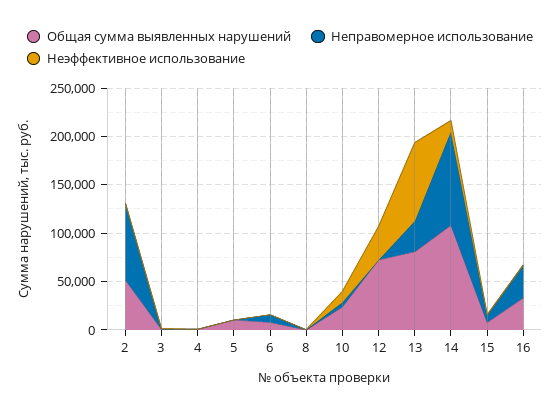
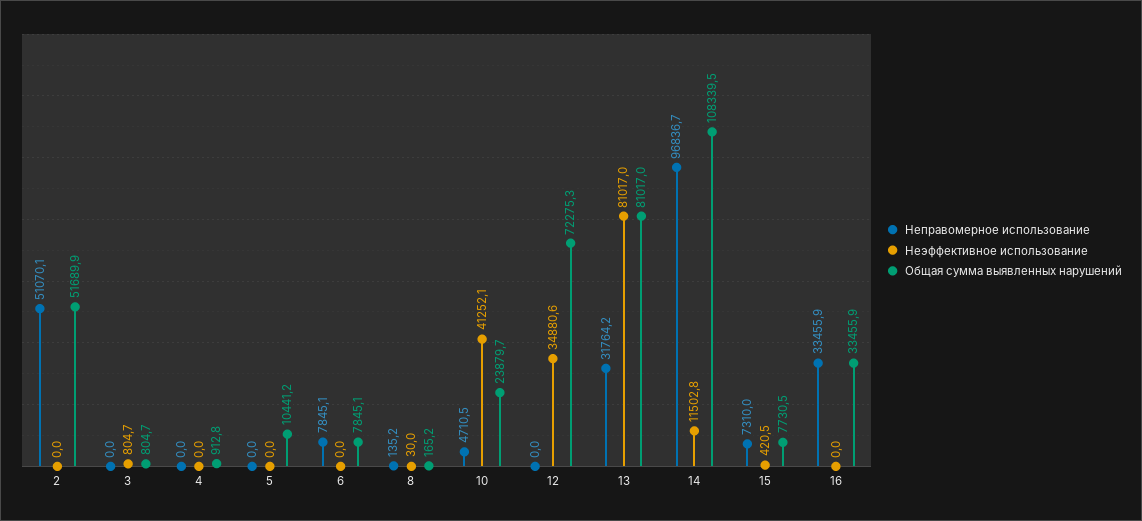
  {
    "Общая сумма выявленных нарушений": {
      "2": 51689.9,
      "3": 804.7,
      "4": 912.8,
      "5": 10441.2,
      "6": 7845.1,
      "8": 165.2,
      "10": 23879.7,
      "12": 72275.3,
      "13": 81017,
      "14": 108339.5,
      "15": 7730.5,
      "16": 33455.9
    },
    "Неправомерное использование": {
-     "2": 80000,
+     "2": 51070.1,
      "3": 0,
      "4": 0,
      "5": 0,
      "6": 7845.1,
      "8": 135.2,
      "10": 4710.5,
      "12": 0,
      "13": 31764.2,
      "14": 96836.7,
      "15": 7310,
      "16": 33455.9
    },
    "Неэффективное использование": {
      "2": 0,
      "3": 804.7,
      "4": 0,
      "5": 0,
      "6": 0,
      "8": 30,
-     "10": 10000,
+     "10": 41252.1,
      "12": 34880.6,
      "13": 81017,
      "14": 11502.8,
      "15": 420.5,
      "16": 0
    }
  }

